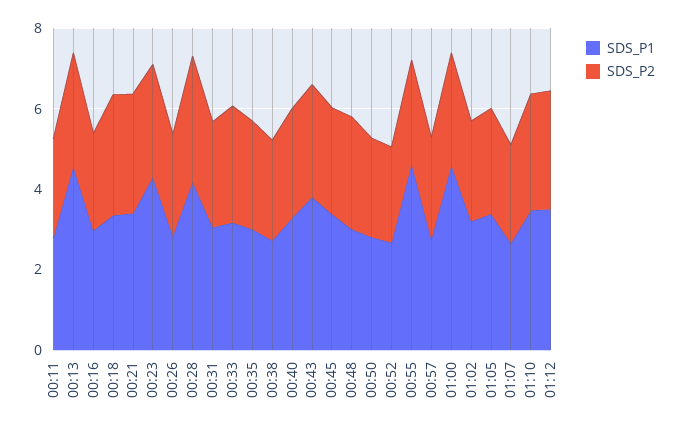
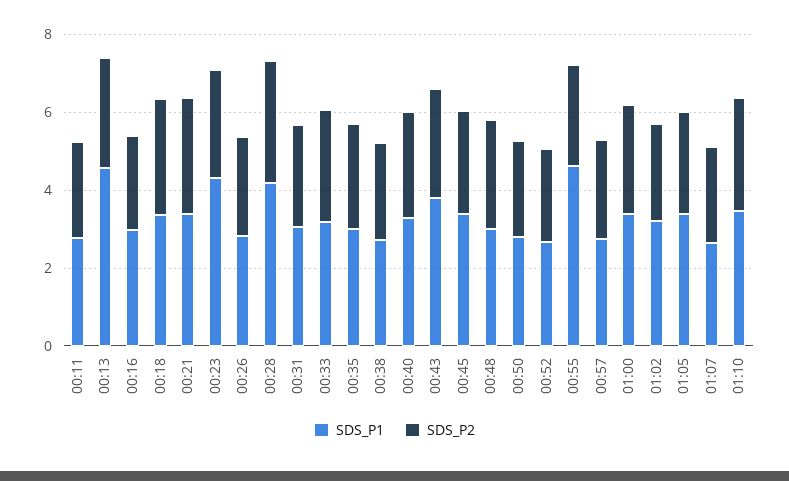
  {
    "SDS_P1": {
      "00:11": 3,
      "00:13": 4.5,
      "00:16": 3,
      "00:18": 3.5,
      "00:21": 3.5,
      "00:23": 4.5,
      "00:26": 3,
      "00:28": 4,
      "00:31": 3,
      "00:33": 3,
      "00:35": 3,
      "00:38": 2.5,
      "00:40": 3.5,
      "00:43": 4,
      "00:45": 3.5,
      "00:48": 3,
      "00:50": 3,
      "00:52": 2.5,
      "00:55": 4.5,
      "00:57": 3,
-     "01:00": 4.5,
+     "01:00": 3.5,
      "01:02": 3,
      "01:05": 3.5,
      "01:07": 2.5,
-     "01:10": 3.5,
+     "01:10": 3.5
-     "01:12": 3.5
    },
    "SDS_P2": {
      "00:11": 2.5,
      "00:13": 3,
      "00:16": 2.5,
      "00:18": 3,
      "00:21": 3,
      "00:23": 3,
      "00:26": 2.5,
      "00:28": 3,
      "00:31": 2.5,
      "00:33": 3,
      "00:35": 2.5,
      "00:38": 2.5,
      "00:40": 2.5,
      "00:43": 3,
      "00:45": 2.5,
      "00:48": 3,
      "00:50": 2.5,
      "00:52": 2.5,
      "00:55": 2.5,
      "00:57": 2.5,
      "01:00": 3,
      "01:02": 2.5,
      "01:05": 2.5,
      "01:07": 2.5,
-     "01:10": 3,
+     "01:10": 3
-     "01:12": 3
    }
  }

